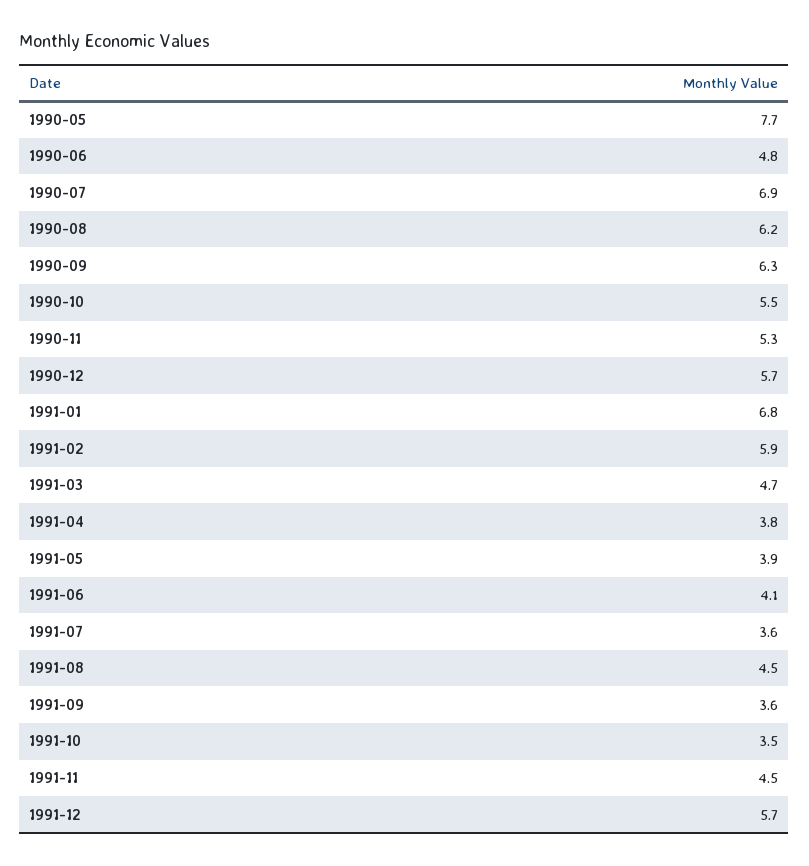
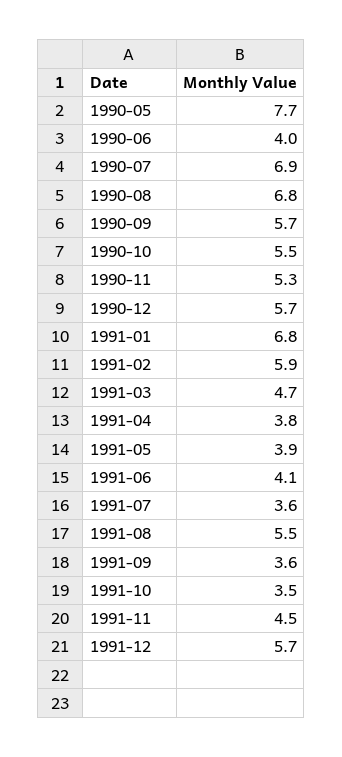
  {
    "1990-05": 7.7,
-   "1990-06": 4.8,
+   "1990-06": 4,
    "1990-07": 6.9,
-   "1990-08": 6.2,
+   "1990-08": 6.8,
-   "1990-09": 6.3,
+   "1990-09": 5.7,
    "1990-10": 5.5,
    "1990-11": 5.3,
    "1990-12": 5.7,
    "1991-01": 6.8,
    "1991-02": 5.9,
    "1991-03": 4.7,
    "1991-04": 3.8,
    "1991-05": 3.9,
    "1991-06": 4.1,
    "1991-07": 3.6,
-   "1991-08": 4.5,
+   "1991-08": 5.5,
    "1991-09": 3.6,
    "1991-10": 3.5,
    "1991-11": 4.5,
    "1991-12": 5.7
  }

